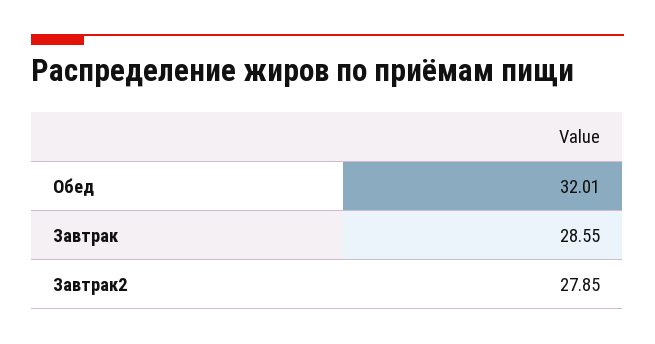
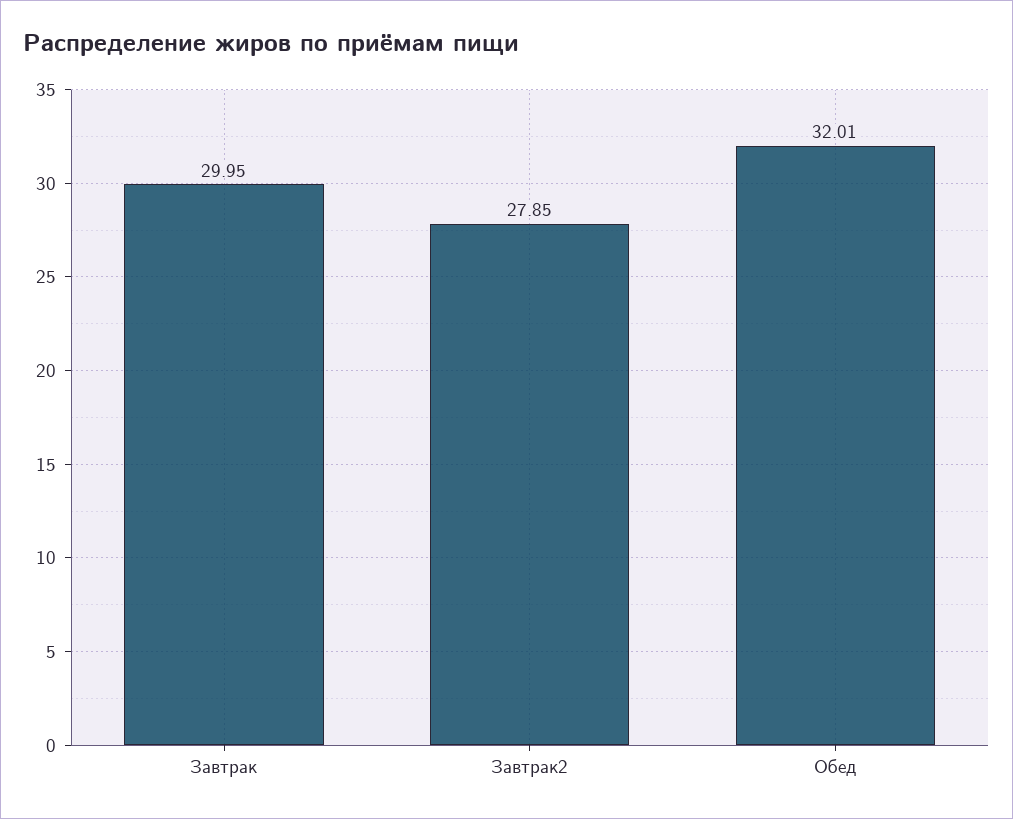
  {
    "Обед": 32.01,
-   "Завтрак": 28.55,
+   "Завтрак": 29.95,
    "Завтрак2": 27.85
  }

